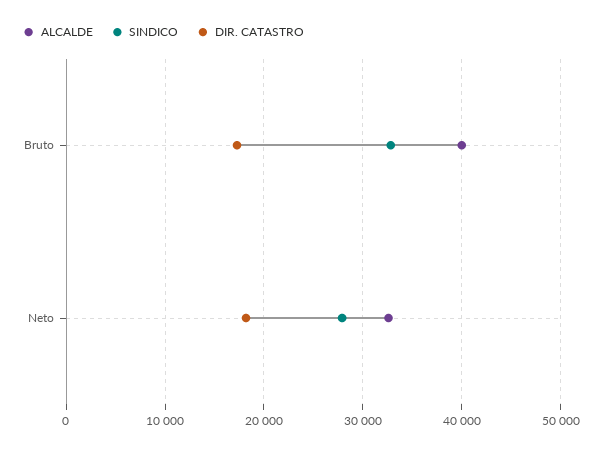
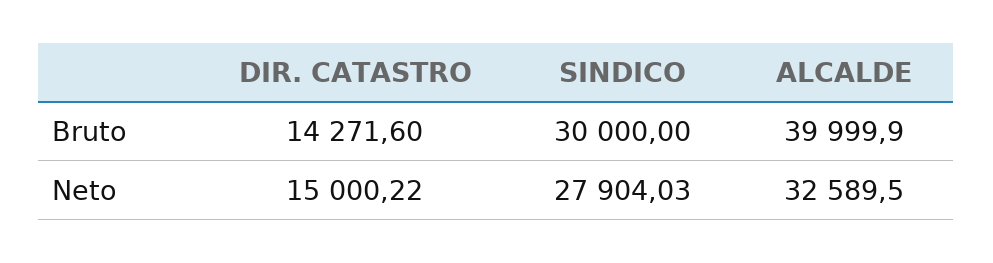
  {
    "ALCALDE": {
      "Bruto": 39999.9,
      "Neto": 32589.5
    },
    "SINDICO": {
-     "Bruto": 33000,
+     "Bruto": 30000,
      "Neto": 27904.03
    },
    "DIR. CATASTRO": {
-     "Bruto": 17000,
+     "Bruto": 14271.6,
-     "Neto": 18000
+     "Neto": 15000.22
    }
  }

